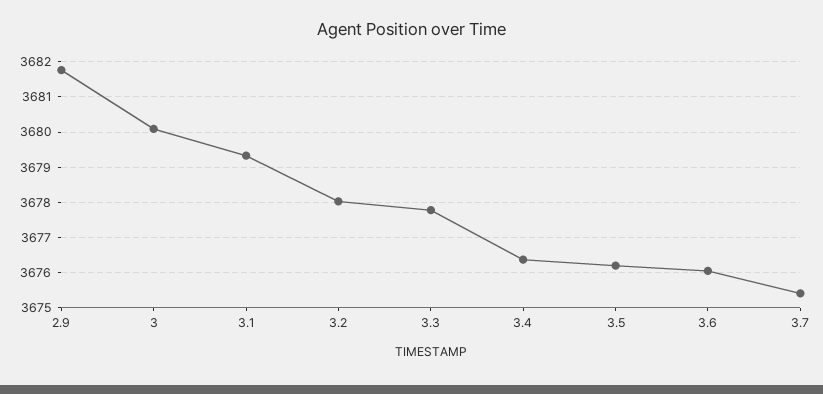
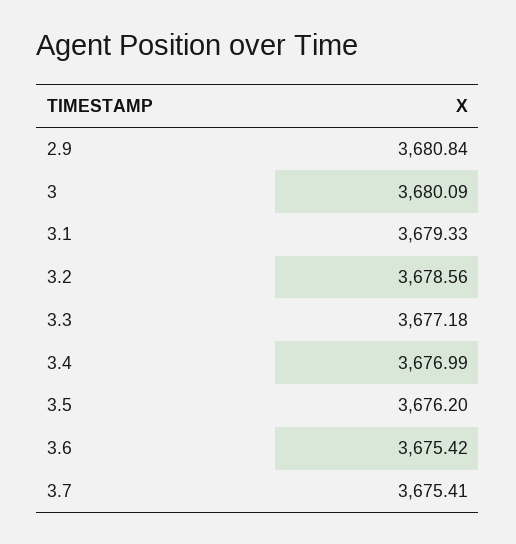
  {
-   "2.9": 3681.8,
+   "2.9": 3680.84,
    "3": 3680.09,
    "3.1": 3679.33,
-   "3.2": 3678,
+   "3.2": 3678.56,
-   "3.3": 3677.8,
+   "3.3": 3677.18,
-   "3.4": 3676.4,
+   "3.4": 3676.99,
    "3.5": 3676.2,
-   "3.6": 3676,
+   "3.6": 3675.42,
    "3.7": 3675.41
  }

